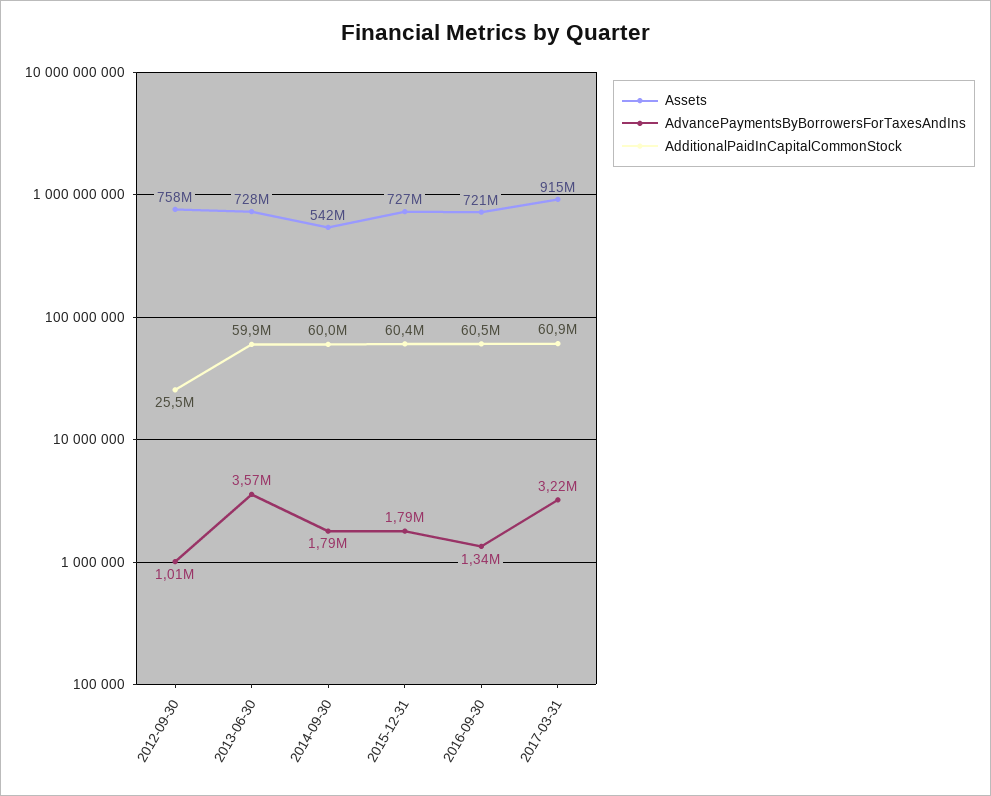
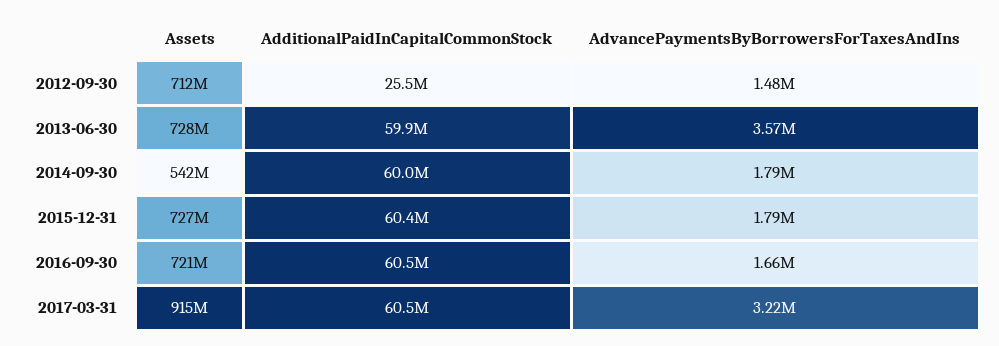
  {
    "Assets": {
-     "2012-09-30": 758000000,
+     "2012-09-30": 712000000,
      "2013-06-30": 728000000,
      "2014-09-30": 542000000,
      "2015-12-31": 727000000,
      "2016-09-30": 721000000,
      "2017-03-31": 915000000
    },
    "AdvancePaymentsByBorrowersForTaxesAndIns": {
-     "2012-09-30": 1010000,
+     "2012-09-30": 1480000,
      "2013-06-30": 3570000,
      "2014-09-30": 1790000,
      "2015-12-31": 1790000,
-     "2016-09-30": 1340000,
+     "2016-09-30": 1660000,
      "2017-03-31": 3220000
    },
    "AdditionalPaidInCapitalCommonStock": {
      "2012-09-30": 25500000,
      "2013-06-30": 59900000,
      "2014-09-30": 60000000,
      "2015-12-31": 60400000,
      "2016-09-30": 60500000,
-     "2017-03-31": 60900000
+     "2017-03-31": 60500000
    }
  }

